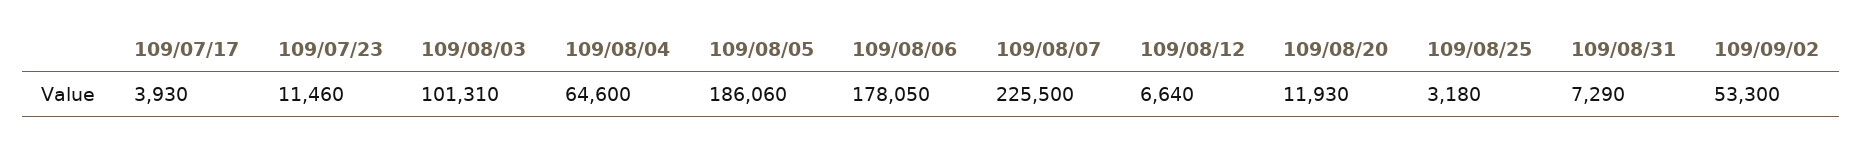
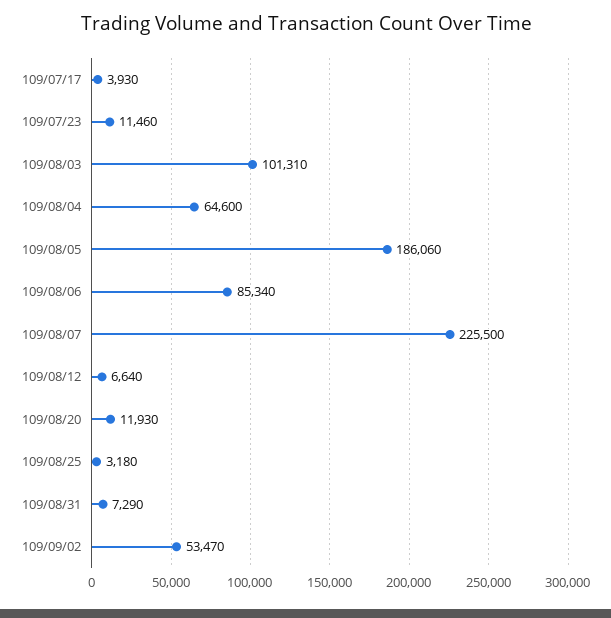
  {
    "109/07/17": 3930,
    "109/07/23": 11460,
    "109/08/03": 101310,
    "109/08/04": 64600,
    "109/08/05": 186060,
-   "109/08/06": 178050,
+   "109/08/06": 85340,
    "109/08/07": 225500,
    "109/08/12": 6640,
    "109/08/20": 11930,
    "109/08/25": 3180,
    "109/08/31": 7290,
-   "109/09/02": 53300
+   "109/09/02": 53470
  }

